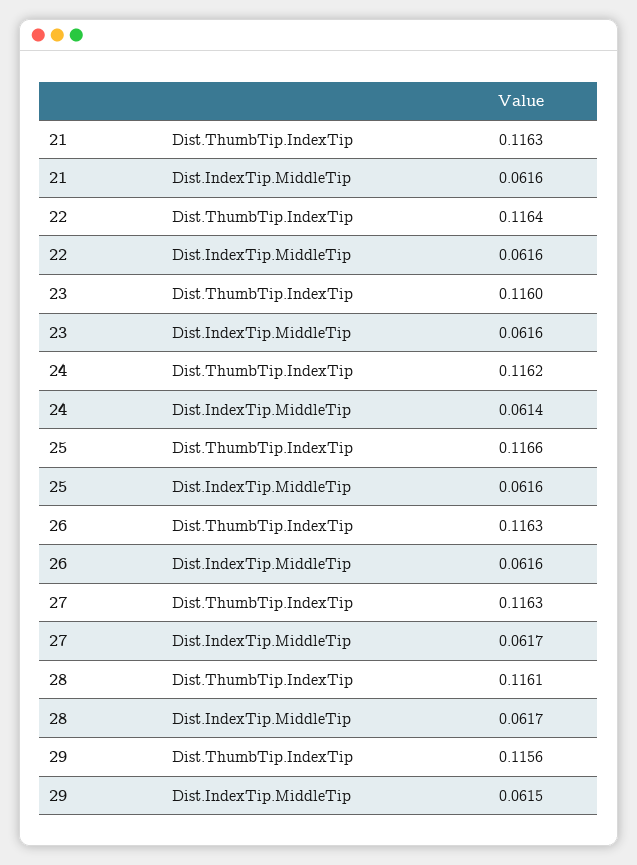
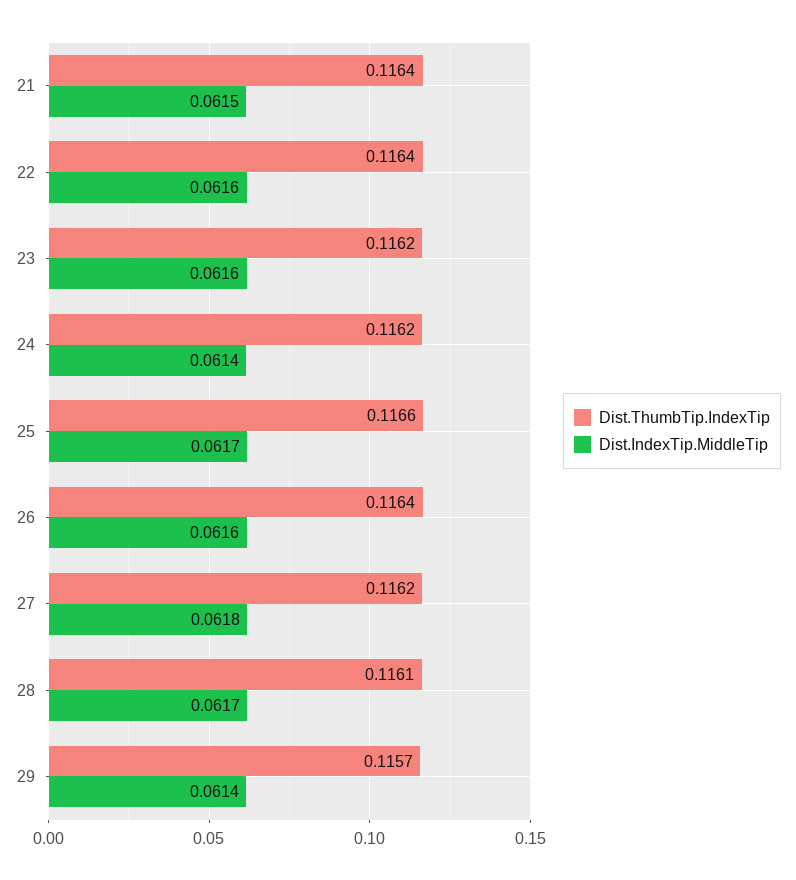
  {
    "Dist.ThumbTip.IndexTip": {
-     "21": 0.1163,
+     "21": 0.1164,
      "22": 0.1164,
-     "23": 0.116,
+     "23": 0.1162,
      "24": 0.1162,
      "25": 0.1166,
-     "26": 0.1163,
+     "26": 0.1164,
-     "27": 0.1163,
+     "27": 0.1162,
      "28": 0.1161,
-     "29": 0.1156
+     "29": 0.1157
    },
    "Dist.IndexTip.MiddleTip": {
-     "21": 0.0616,
+     "21": 0.0615,
      "22": 0.0616,
      "23": 0.0616,
      "24": 0.0614,
-     "25": 0.0616,
+     "25": 0.0617,
      "26": 0.0616,
-     "27": 0.0617,
+     "27": 0.0618,
      "28": 0.0617,
-     "29": 0.0615
+     "29": 0.0614
    }
  }

